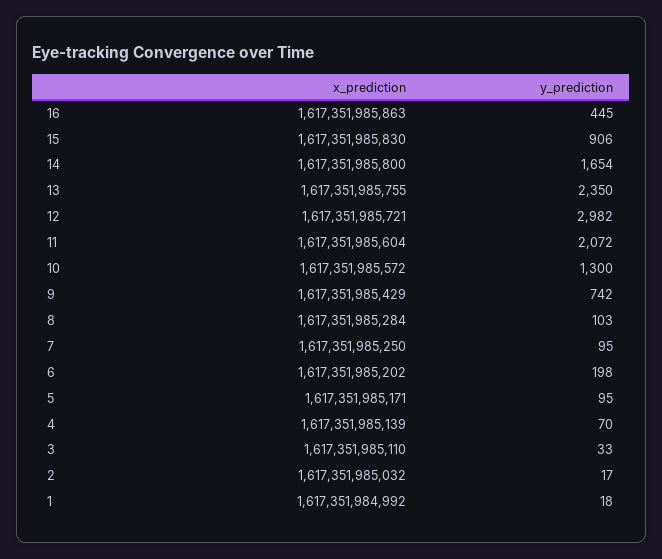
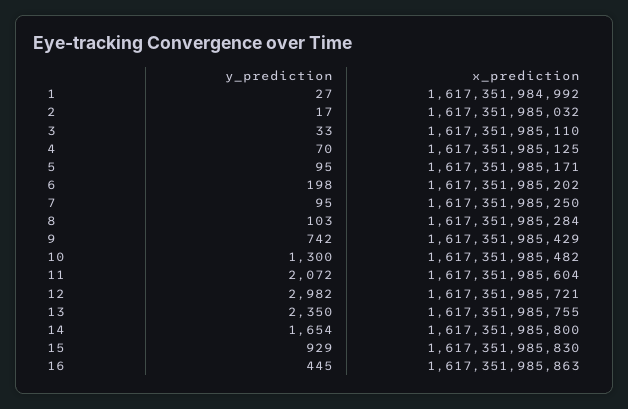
  {
    "x_prediction": {
      "16": 1617351985863,
      "15": 1617351985830,
      "14": 1617351985800,
      "13": 1617351985755,
      "12": 1617351985721,
      "11": 1617351985604,
-     "10": 1617351985572,
+     "10": 1617351985482,
      "9": 1617351985429,
      "8": 1617351985284,
      "7": 1617351985250,
      "6": 1617351985202,
      "5": 1617351985171,
-     "4": 1617351985139,
+     "4": 1617351985125,
      "3": 1617351985110,
      "2": 1617351985032,
      "1": 1617351984992
    },
    "y_prediction": {
      "16": 445,
-     "15": 906,
+     "15": 929,
      "14": 1654,
      "13": 2350,
      "12": 2982,
      "11": 2072,
      "10": 1300,
      "9": 742,
      "8": 103,
      "7": 95,
      "6": 198,
      "5": 95,
      "4": 70,
      "3": 33,
      "2": 17,
-     "1": 18
+     "1": 27
    }
  }

